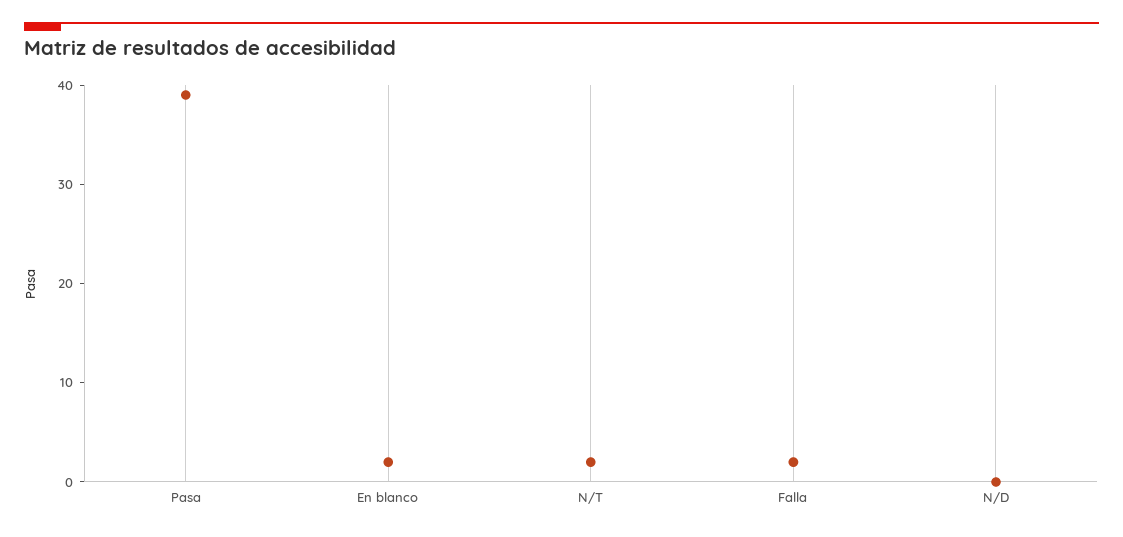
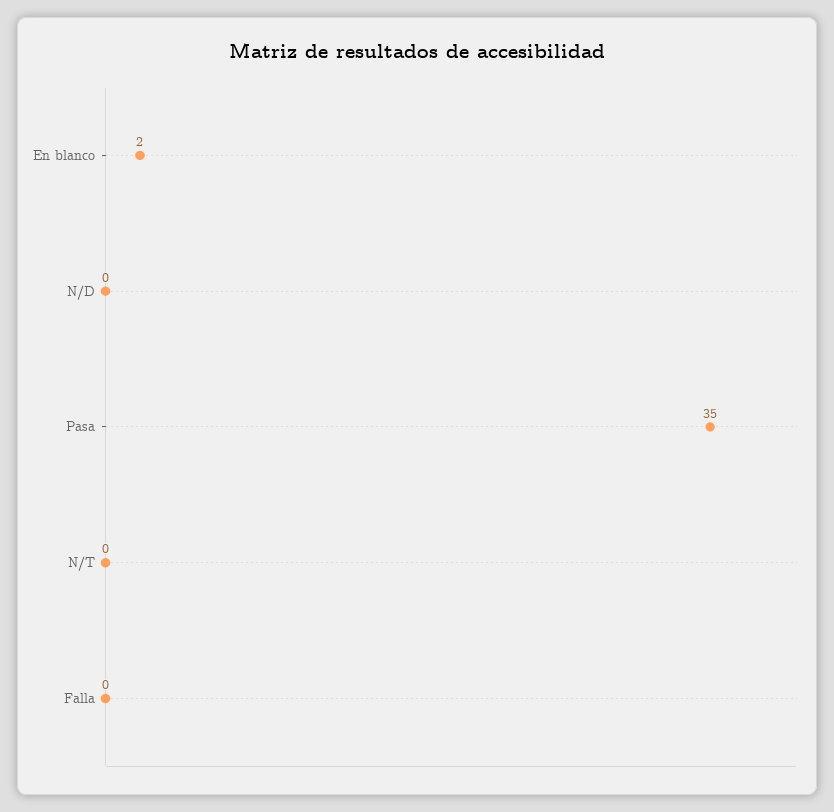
  {
-   "Pasa": 39,
+   "Pasa": 35,
    "En blanco": 2,
-   "N/T": 2,
+   "N/T": 0,
-   "Falla": 2,
+   "Falla": 0,
    "N/D": 0
  }

